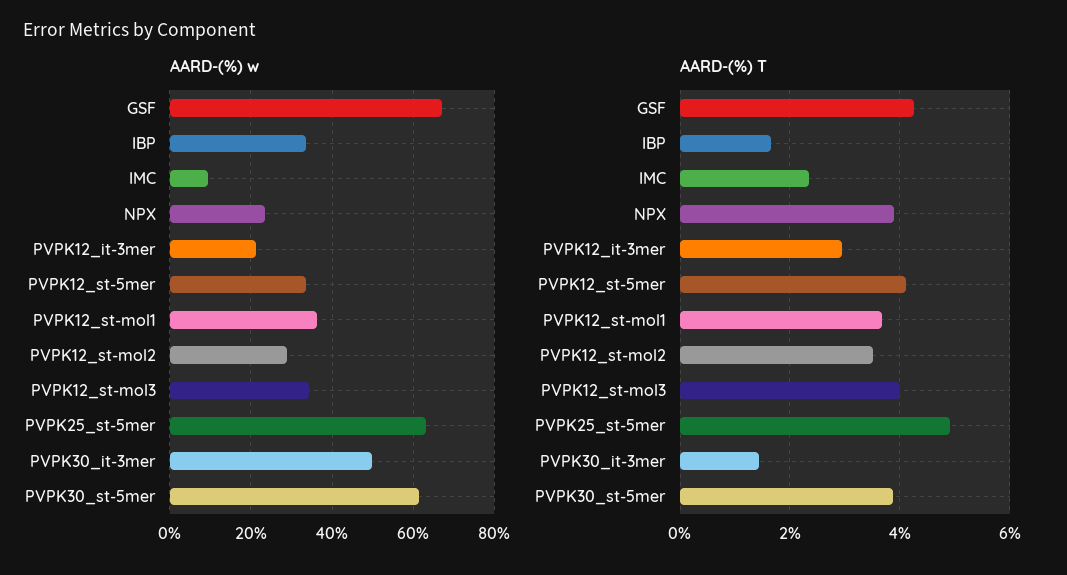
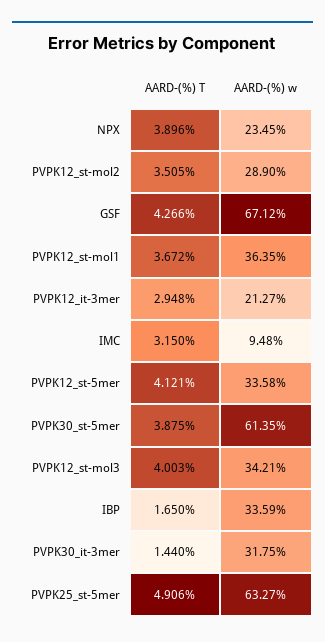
  {
    "AARD-(%) w": {
      "GSF": 67.12,
      "IBP": 33.59,
      "IMC": 9.48,
      "NPX": 23.45,
      "PVPK12_it-3mer": 21.27,
      "PVPK12_st-5mer": 33.58,
      "PVPK12_st-mol1": 36.35,
      "PVPK12_st-mol2": 28.9,
      "PVPK12_st-mol3": 34.21,
      "PVPK25_st-5mer": 63.27,
-     "PVPK30_it-3mer": 50,
+     "PVPK30_it-3mer": 31.75,
      "PVPK30_st-5mer": 61.35
    },
    "AARD-(%) T": {
      "GSF": 4.266,
      "IBP": 1.65,
-     "IMC": 2.4,
+     "IMC": 3.15,
      "NPX": 3.896,
      "PVPK12_it-3mer": 2.948,
      "PVPK12_st-5mer": 4.121,
      "PVPK12_st-mol1": 3.672,
      "PVPK12_st-mol2": 3.505,
      "PVPK12_st-mol3": 4.003,
      "PVPK25_st-5mer": 4.906,
      "PVPK30_it-3mer": 1.44,
      "PVPK30_st-5mer": 3.875
    }
  }

